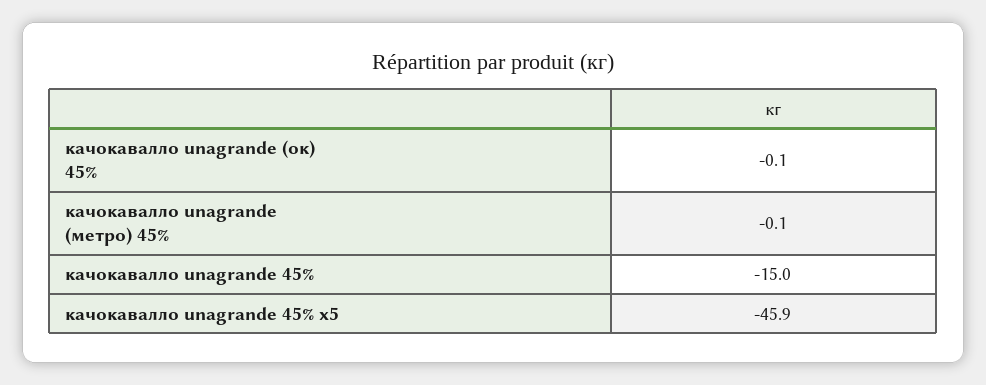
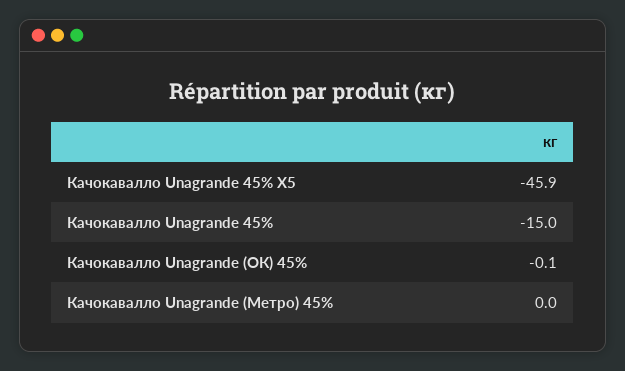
  {
    "качокавалло unagrande (ок) 45%": -0.1,
-   "качокавалло unagrande (метро) 45%": -0.1,
+   "качокавалло unagrande (метро) 45%": 0,
    "качокавалло unagrande 45%": -15,
    "качокавалло unagrande 45% х5": -45.9
  }

